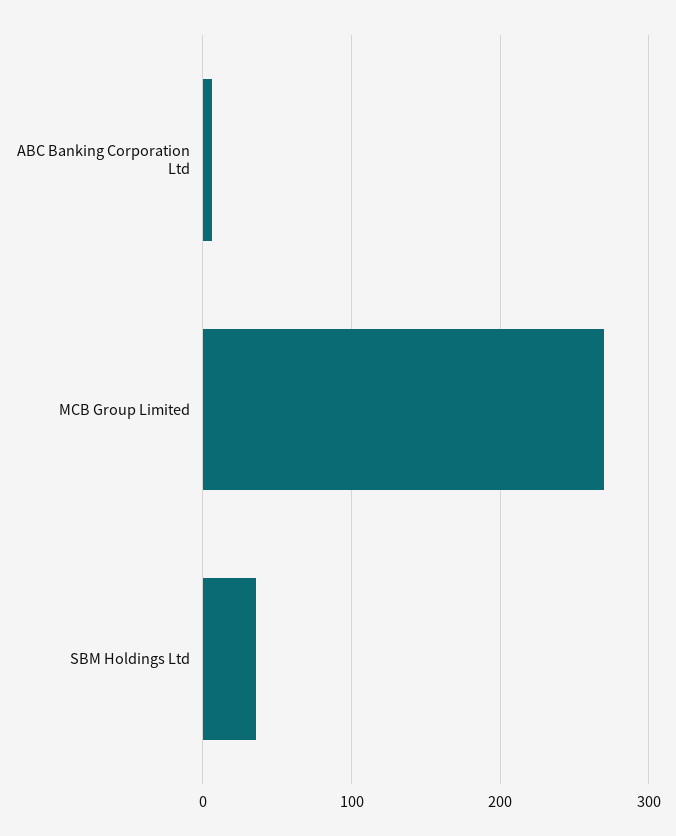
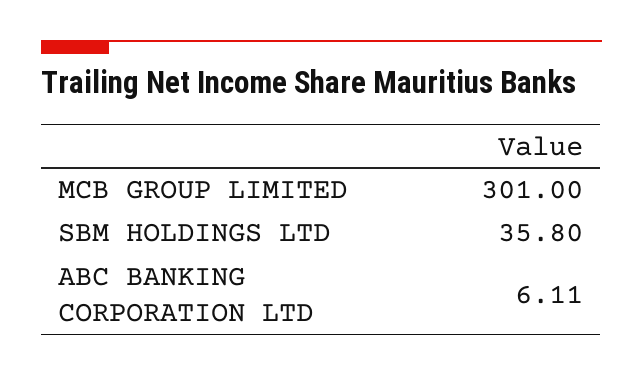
  {
    "ABC Banking Corporation Ltd": 6.11,
-   "MCB Group Limited": 270,
+   "MCB Group Limited": 301,
    "SBM Holdings Ltd": 35.8
  }

